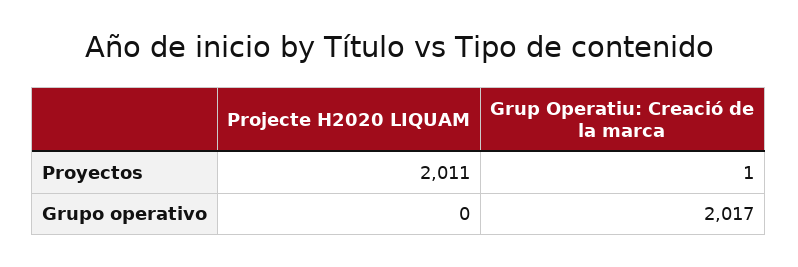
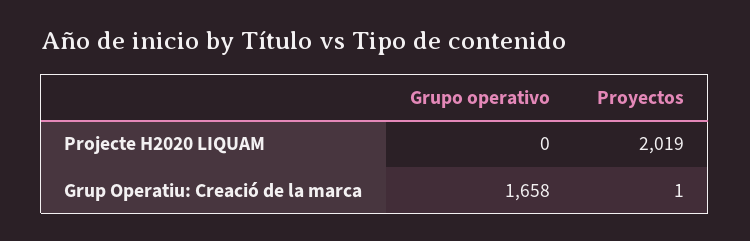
  {
    "Projecte H2020 LIQUAM": {
-     "Proyectos": 2011,
+     "Proyectos": 2019,
      "Grupo operativo": 0
    },
    "Grup Operatiu: Creació de la marca": {
      "Proyectos": 1,
-     "Grupo operativo": 2017
+     "Grupo operativo": 1658
    }
  }

